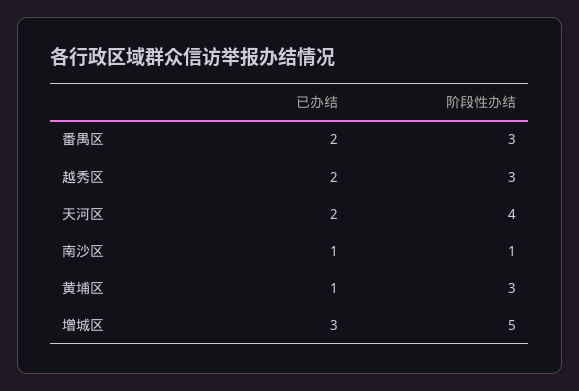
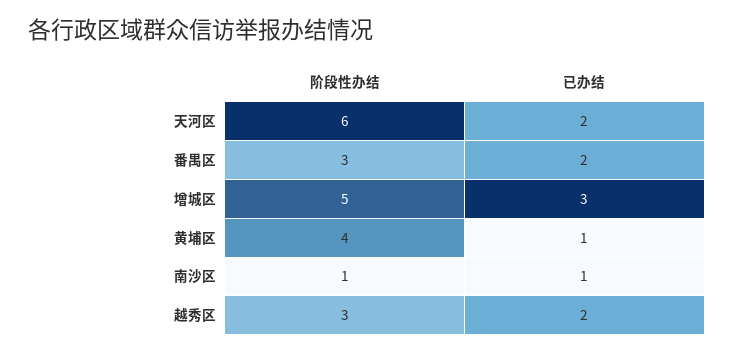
  {
    "已办结": {
      "番禺区": 2,
      "越秀区": 2,
      "天河区": 2,
      "南沙区": 1,
      "黄埔区": 1,
      "增城区": 3
    },
    "阶段性办结": {
      "番禺区": 3,
      "越秀区": 3,
-     "天河区": 4,
+     "天河区": 6,
      "南沙区": 1,
-     "黄埔区": 3,
+     "黄埔区": 4,
      "增城区": 5
    }
  }

